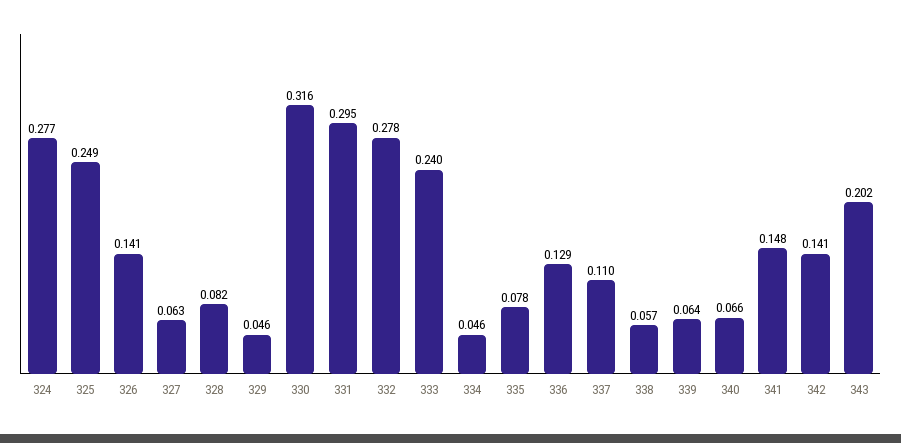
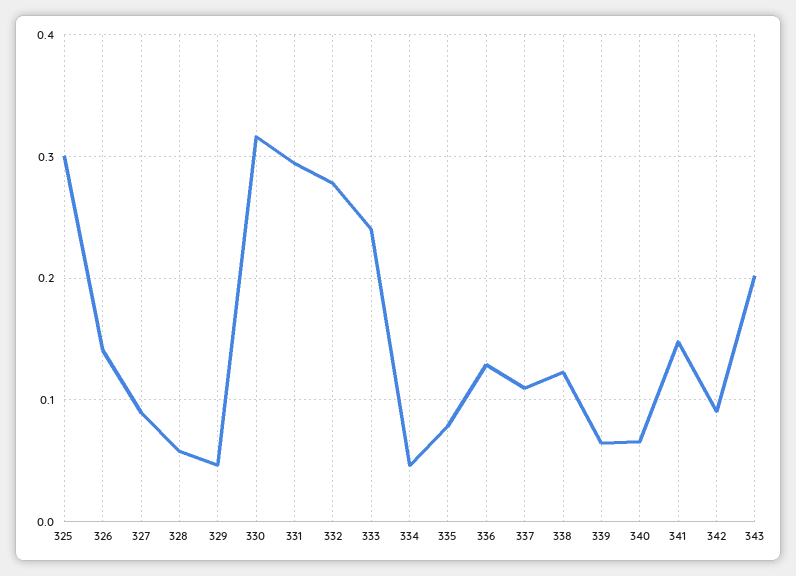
  {
-   "324": 0.277,
-   "325": 0.249,
+   "325": 0.3,
    "326": 0.141,
-   "327": 0.063,
+   "327": 0.09,
-   "328": 0.082,
+   "328": 0.06,
    "329": 0.046,
    "330": 0.316,
    "331": 0.295,
    "332": 0.278,
    "333": 0.24,
    "334": 0.046,
    "335": 0.078,
    "336": 0.129,
    "337": 0.11,
-   "338": 0.057,
+   "338": 0.12,
    "339": 0.064,
    "340": 0.066,
    "341": 0.148,
-   "342": 0.141,
+   "342": 0.09,
    "343": 0.202
  }

